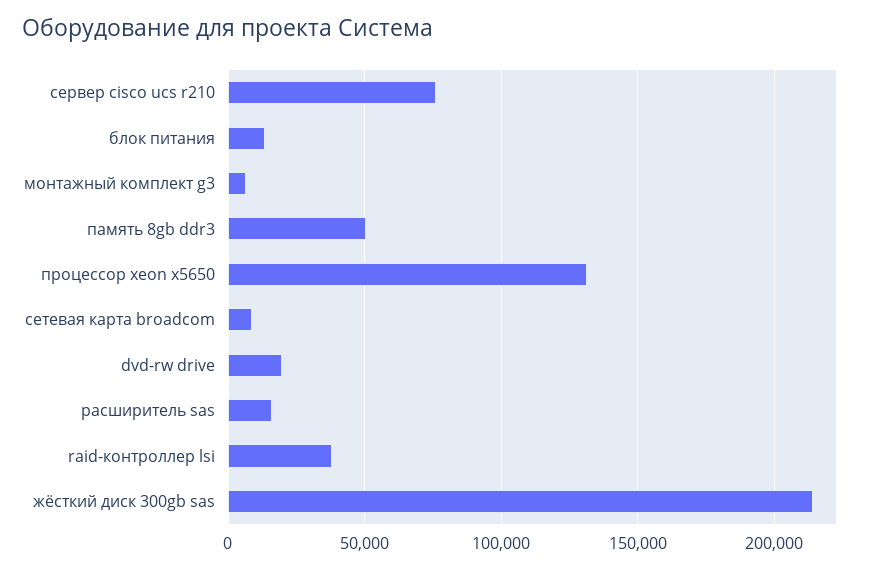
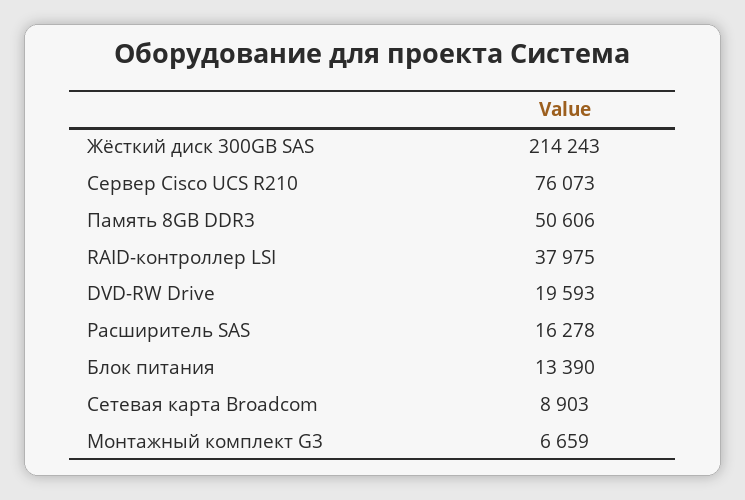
  {
    "сервер cisco ucs r210": 76073,
    "блок питания": 13390,
    "монтажный комплект g3": 6659,
    "память 8gb ddr3": 50606,
-   "процессор xeon x5650": 130000,
    "сетевая карта broadcom": 8903,
    "dvd-rw drive": 19593,
    "расширитель sas": 16278,
    "raid-контроллер lsi": 37975,
    "жёсткий диск 300gb sas": 214243
  }

